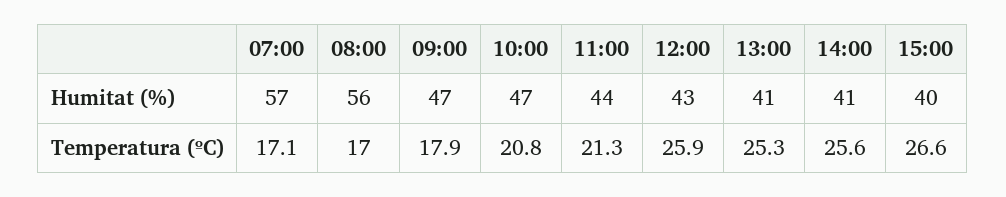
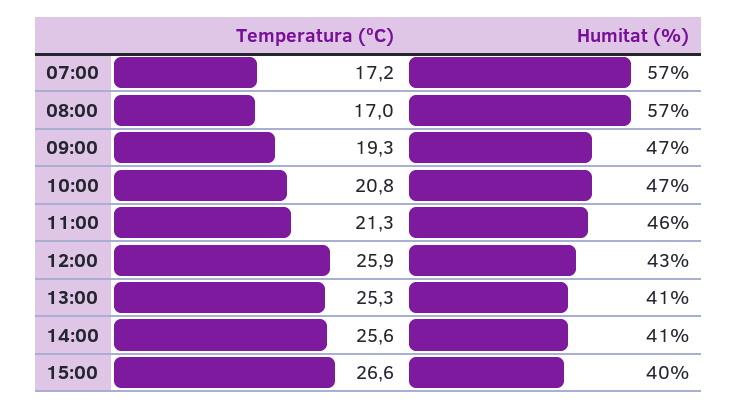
  {
    "07:00": {
      "Humitat (%)": 57,
-     "Temperatura (ºC)": 17.1
+     "Temperatura (ºC)": 17.2
    },
    "08:00": {
-     "Humitat (%)": 56,
+     "Humitat (%)": 57,
      "Temperatura (ºC)": 17
    },
    "09:00": {
      "Humitat (%)": 47,
-     "Temperatura (ºC)": 17.9
+     "Temperatura (ºC)": 19.3
    },
    "10:00": {
      "Humitat (%)": 47,
      "Temperatura (ºC)": 20.8
    },
    "11:00": {
-     "Humitat (%)": 44,
+     "Humitat (%)": 46,
      "Temperatura (ºC)": 21.3
    },
    "12:00": {
      "Humitat (%)": 43,
      "Temperatura (ºC)": 25.9
    },
    "13:00": {
      "Humitat (%)": 41,
      "Temperatura (ºC)": 25.3
    },
    "14:00": {
      "Humitat (%)": 41,
      "Temperatura (ºC)": 25.6
    },
    "15:00": {
      "Humitat (%)": 40,
      "Temperatura (ºC)": 26.6
    }
  }

